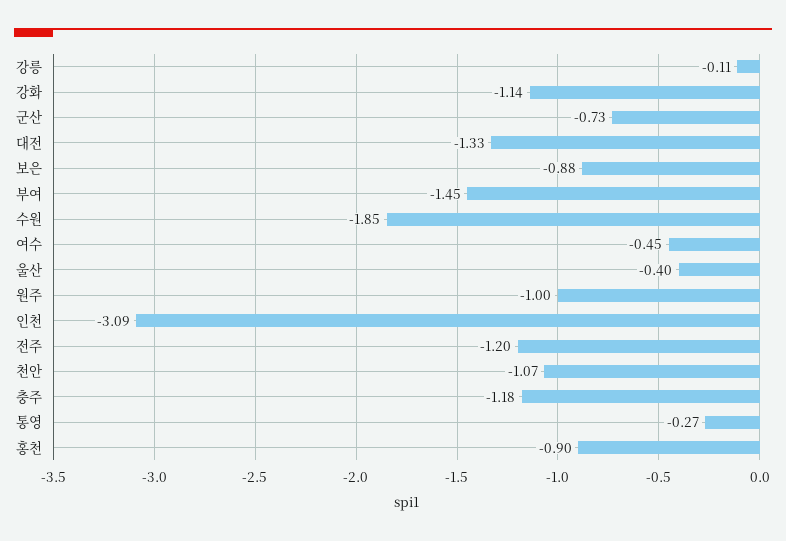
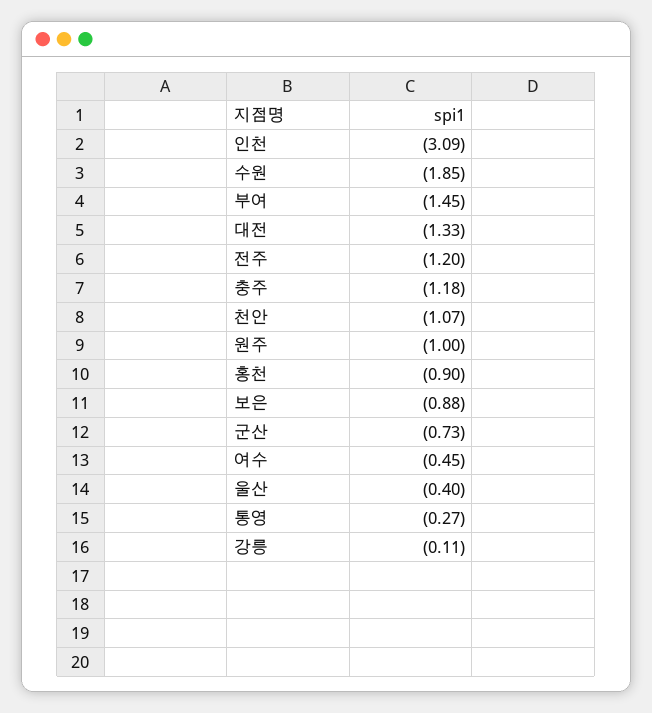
  {
    "강릉": -0.11,
-   "강화": -1.14,
    "군산": -0.73,
    "대전": -1.33,
    "보은": -0.88,
    "부여": -1.45,
    "수원": -1.85,
    "여수": -0.45,
    "울산": -0.4,
    "원주": -1,
    "인천": -3.09,
    "전주": -1.2,
    "천안": -1.07,
    "충주": -1.18,
    "통영": -0.27,
    "홍천": -0.9
  }

